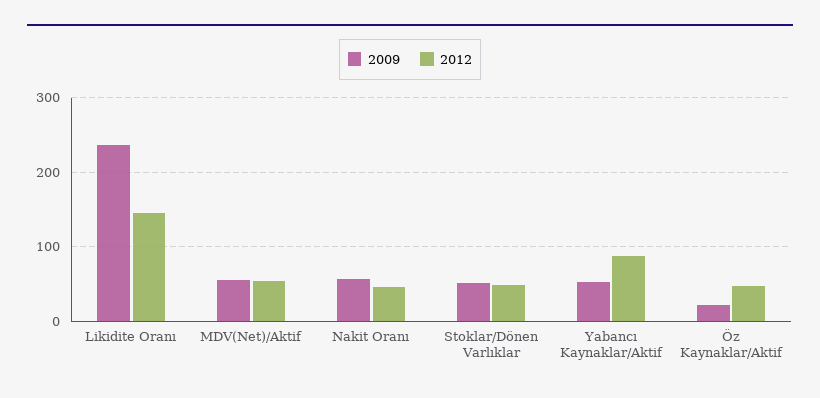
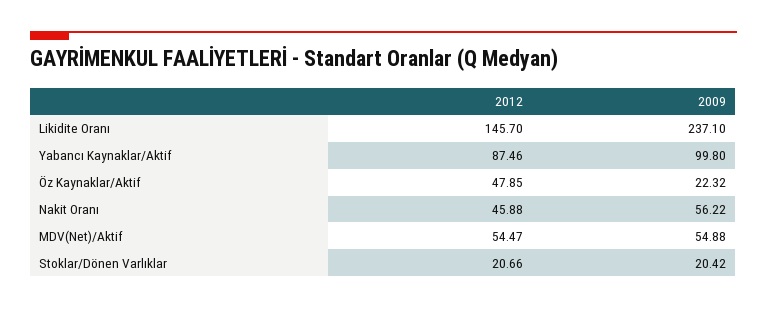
  {
    "2009": {
      "Likidite Oranı": 237.1,
      "MDV(Net)/Aktif": 54.88,
      "Nakit Oranı": 56.22,
-     "Stoklar/Dönen Varlıklar": 50,
+     "Stoklar/Dönen Varlıklar": 20.42,
-     "Yabancı Kaynaklar/Aktif": 50,
+     "Yabancı Kaynaklar/Aktif": 99.8,
      "Öz Kaynaklar/Aktif": 22.32
    },
    "2012": {
      "Likidite Oranı": 145.7,
      "MDV(Net)/Aktif": 54.47,
      "Nakit Oranı": 45.88,
-     "Stoklar/Dönen Varlıklar": 50,
+     "Stoklar/Dönen Varlıklar": 20.66,
      "Yabancı Kaynaklar/Aktif": 87.46,
      "Öz Kaynaklar/Aktif": 47.85
    }
  }

